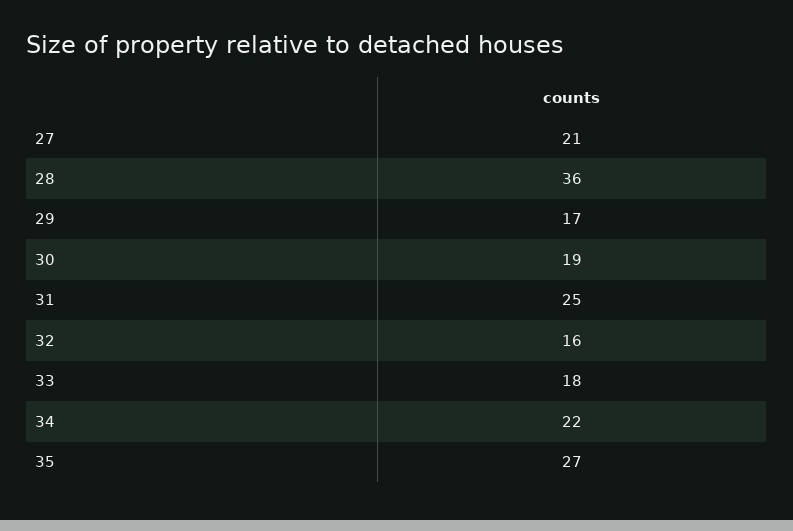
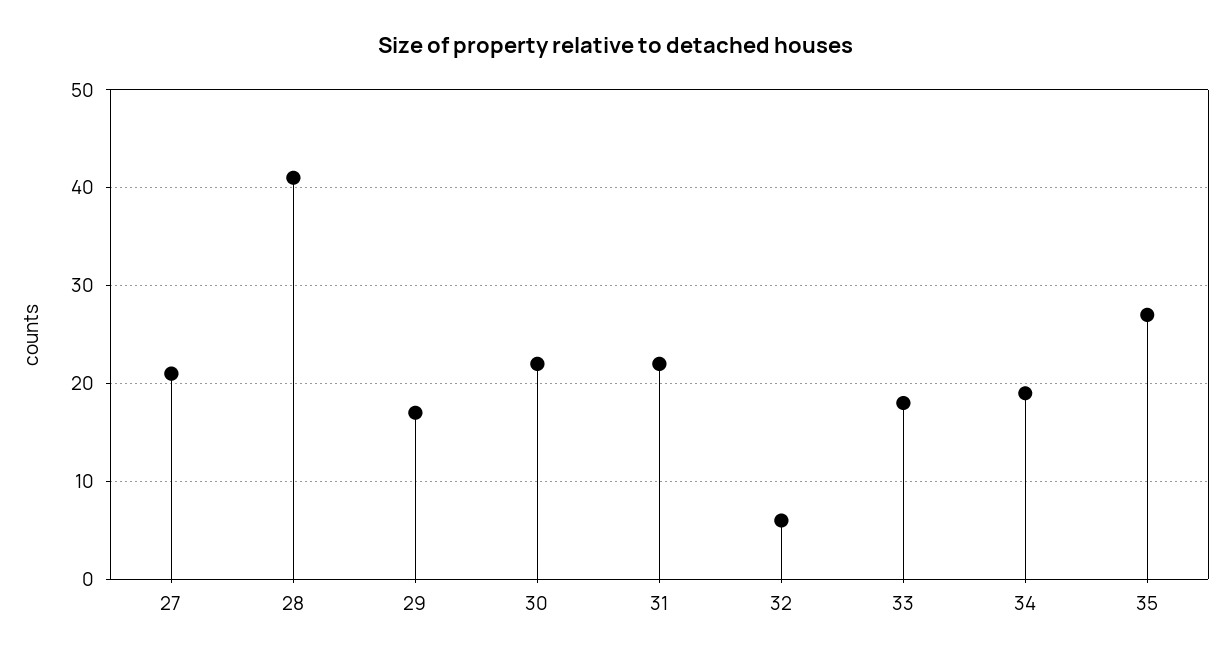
  {
    "27": 21,
-   "28": 36,
+   "28": 41,
    "29": 17,
-   "30": 19,
+   "30": 22,
-   "31": 25,
+   "31": 22,
-   "32": 16,
+   "32": 6,
    "33": 18,
-   "34": 22,
+   "34": 19,
    "35": 27
  }

